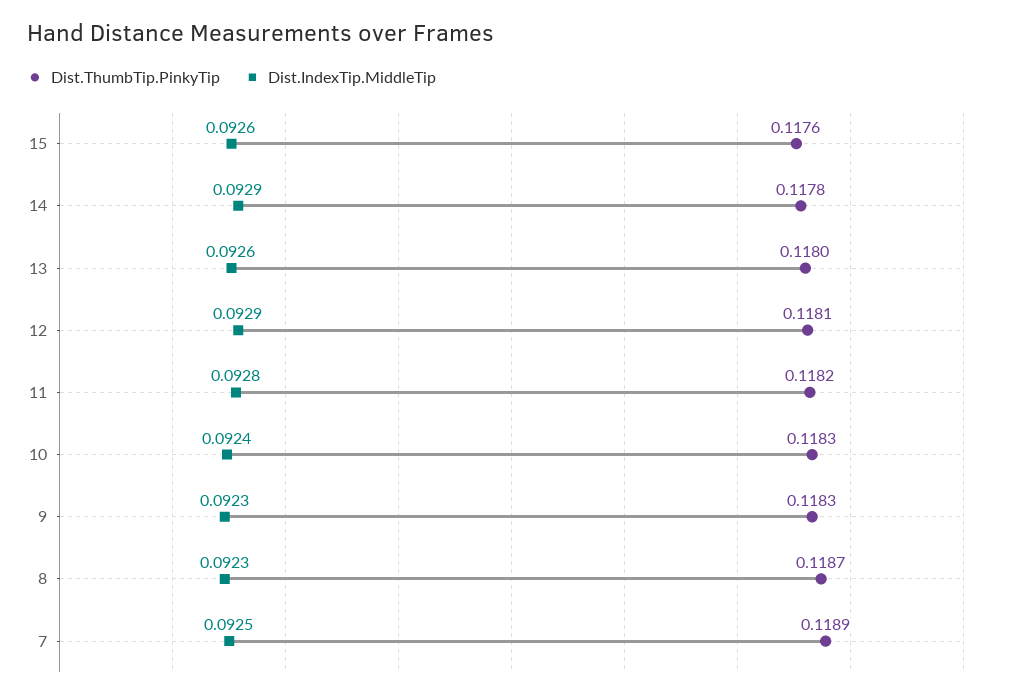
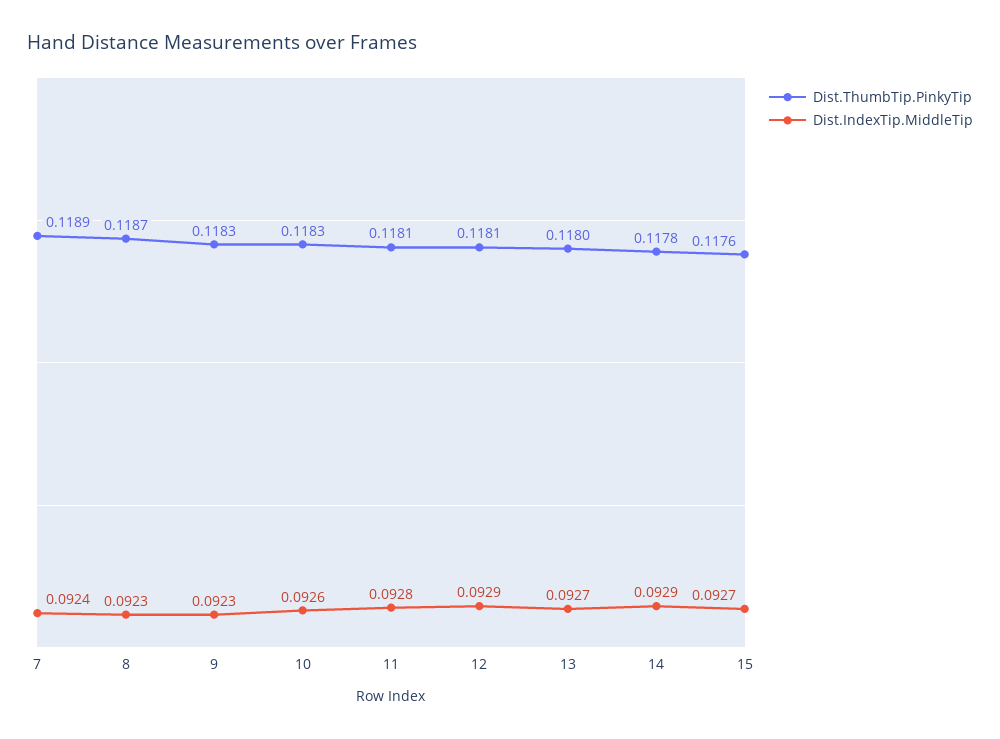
  {
    "Dist.ThumbTip.PinkyTip": {
      "15": 0.1176,
      "14": 0.1178,
      "13": 0.118,
      "12": 0.1181,
-     "11": 0.1182,
+     "11": 0.1181,
      "10": 0.1183,
      "9": 0.1183,
      "8": 0.1187,
      "7": 0.1189
    },
    "Dist.IndexTip.MiddleTip": {
-     "15": 0.0926,
+     "15": 0.0927,
      "14": 0.0929,
-     "13": 0.0926,
+     "13": 0.0927,
      "12": 0.0929,
      "11": 0.0928,
-     "10": 0.0924,
+     "10": 0.0926,
      "9": 0.0923,
      "8": 0.0923,
-     "7": 0.0925
+     "7": 0.0924
    }
  }

